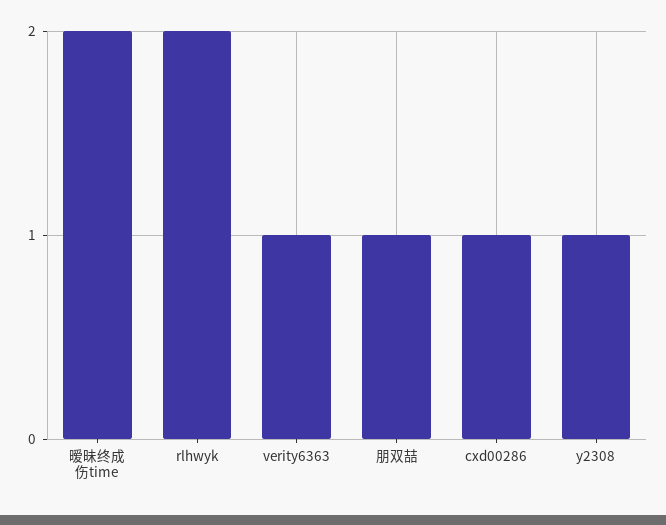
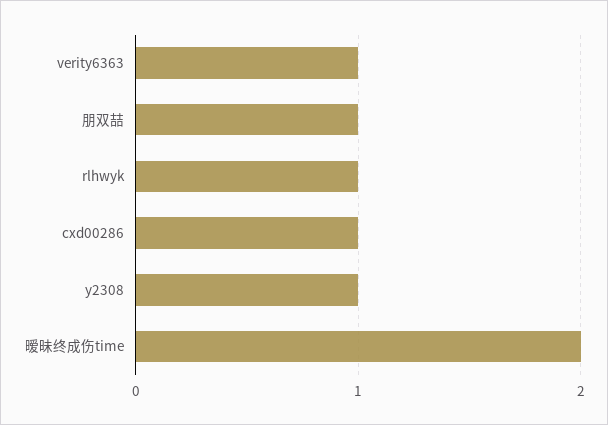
  {
    "暧昧终成伤time": 2,
-   "rlhwyk": 2,
+   "rlhwyk": 1,
    "verity6363": 1,
    "朋双喆": 1,
    "cxd00286": 1,
    "y2308": 1
  }

